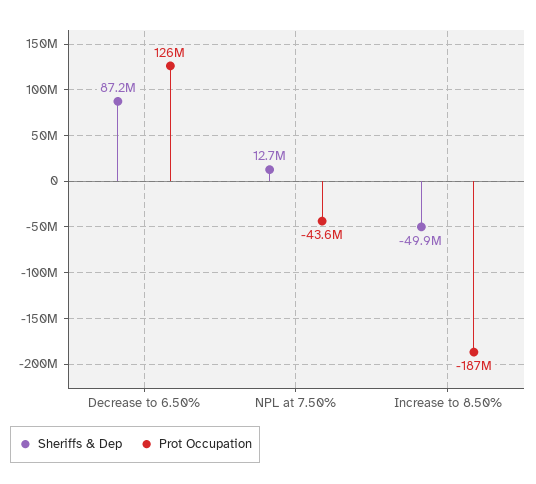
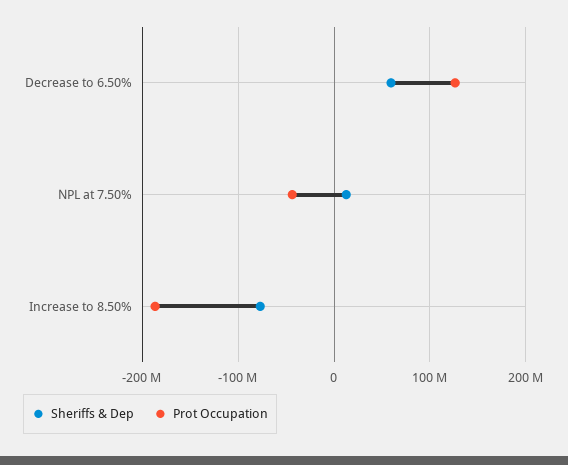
  {
    "Sheriffs & Dep": {
-     "Decrease to 6.50%": 87200000,
+     "Decrease to 6.50%": 60000000,
      "NPL at 7.50%": 12700000,
-     "Increase to 8.50%": -49900000
+     "Increase to 8.50%": -80000000
    },
    "Prot Occupation": {
      "Decrease to 6.50%": 126000000,
      "NPL at 7.50%": -43600000,
      "Increase to 8.50%": -187000000
    }
  }

